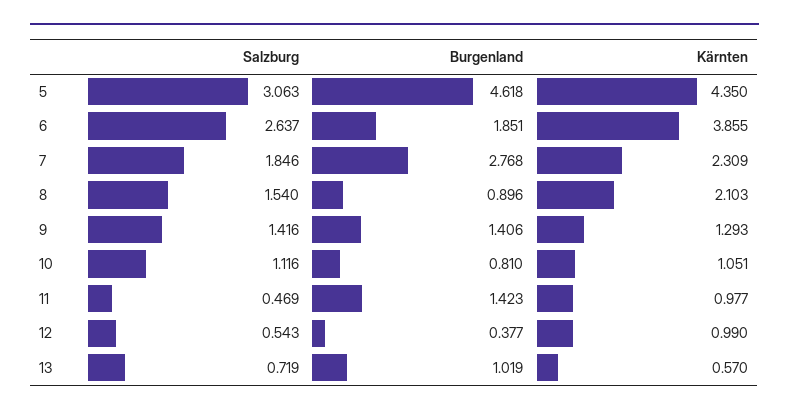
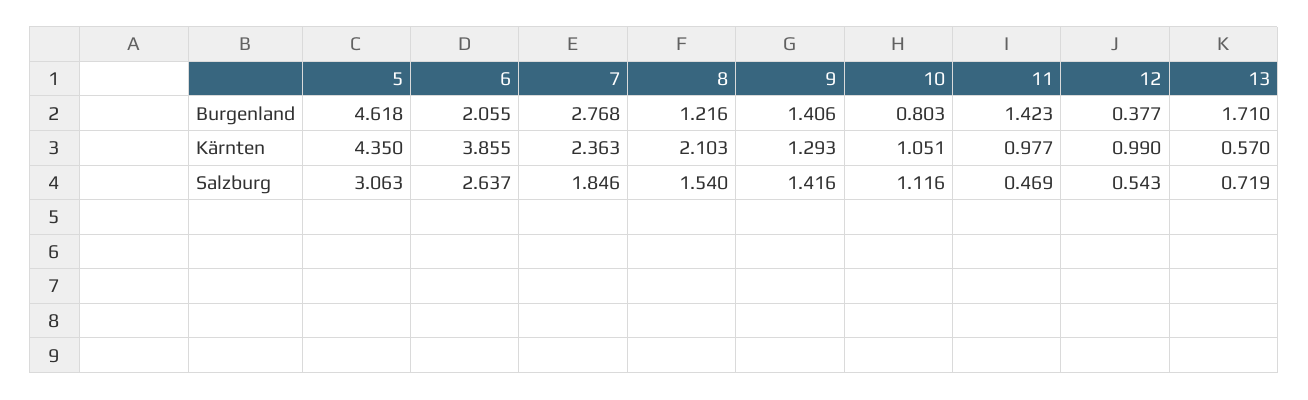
  {
    "Salzburg": {
      "5": 3.063,
      "6": 2.637,
      "7": 1.846,
      "8": 1.54,
      "9": 1.416,
      "10": 1.116,
      "11": 0.469,
      "12": 0.543,
      "13": 0.719
    },
    "Burgenland": {
      "5": 4.618,
-     "6": 1.851,
+     "6": 2.055,
      "7": 2.768,
-     "8": 0.896,
+     "8": 1.216,
      "9": 1.406,
-     "10": 0.81,
+     "10": 0.803,
      "11": 1.423,
      "12": 0.377,
-     "13": 1.019
+     "13": 1.71
    },
    "Kärnten": {
      "5": 4.35,
      "6": 3.855,
-     "7": 2.309,
+     "7": 2.363,
      "8": 2.103,
      "9": 1.293,
      "10": 1.051,
      "11": 0.977,
      "12": 0.99,
      "13": 0.57
    }
  }

